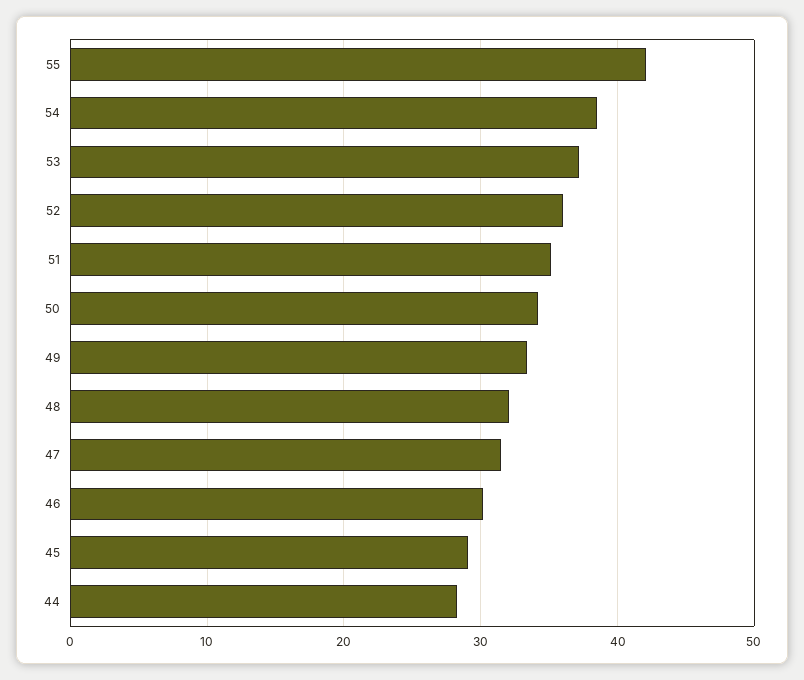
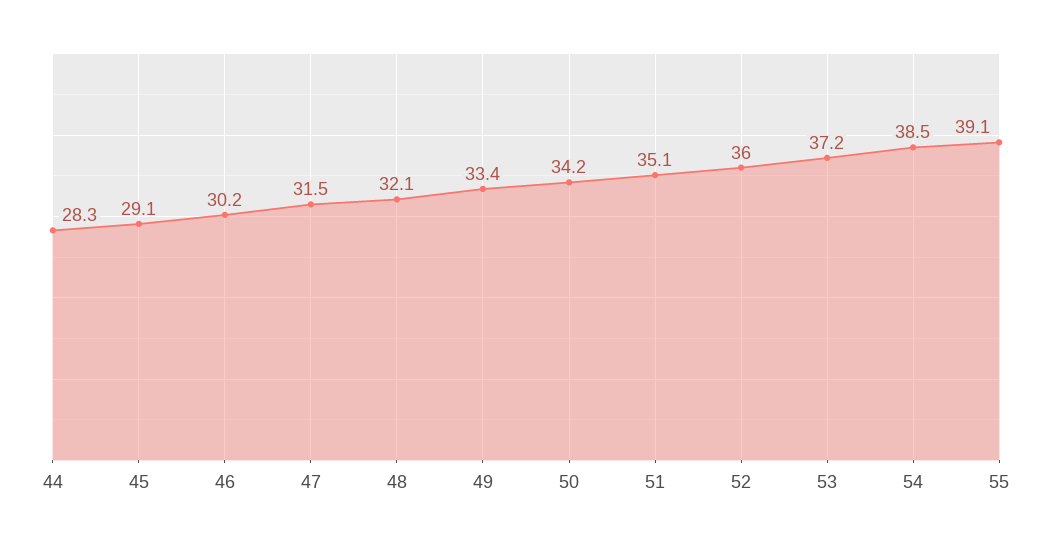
  {
-   "55": 42,
+   "55": 39.1,
    "54": 38.5,
    "53": 37.2,
    "52": 36,
    "51": 35.1,
    "50": 34.2,
    "49": 33.4,
    "48": 32.1,
    "47": 31.5,
    "46": 30.2,
    "45": 29.1,
    "44": 28.3
  }

